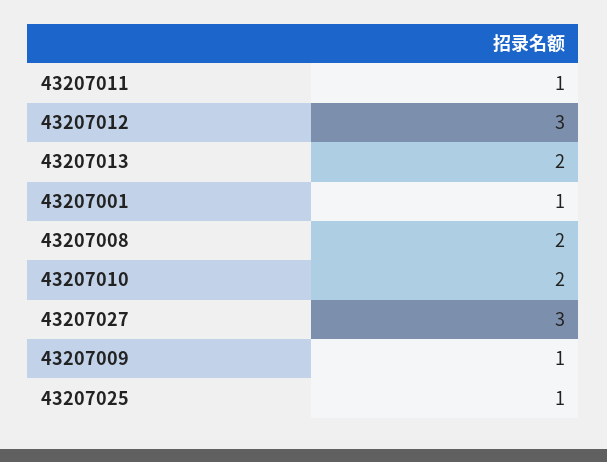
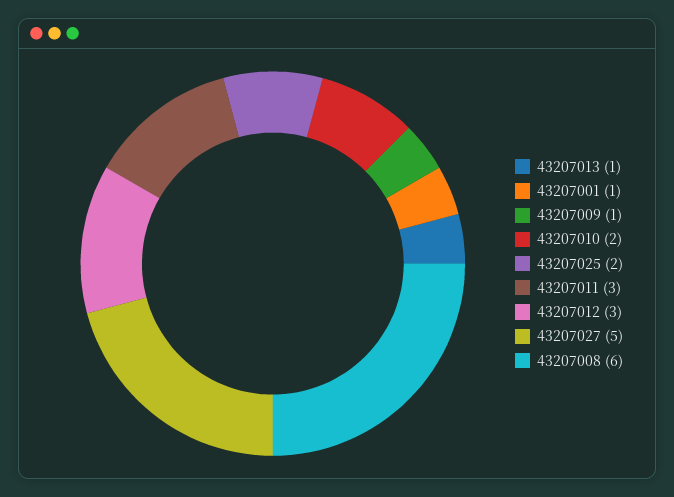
  {
-   "43207011": 1,
+   "43207011": 3,
    "43207012": 3,
-   "43207013": 2,
+   "43207013": 1,
    "43207001": 1,
-   "43207008": 2,
+   "43207008": 6,
    "43207010": 2,
-   "43207027": 3,
+   "43207027": 5,
    "43207009": 1,
-   "43207025": 1
+   "43207025": 2
  }

